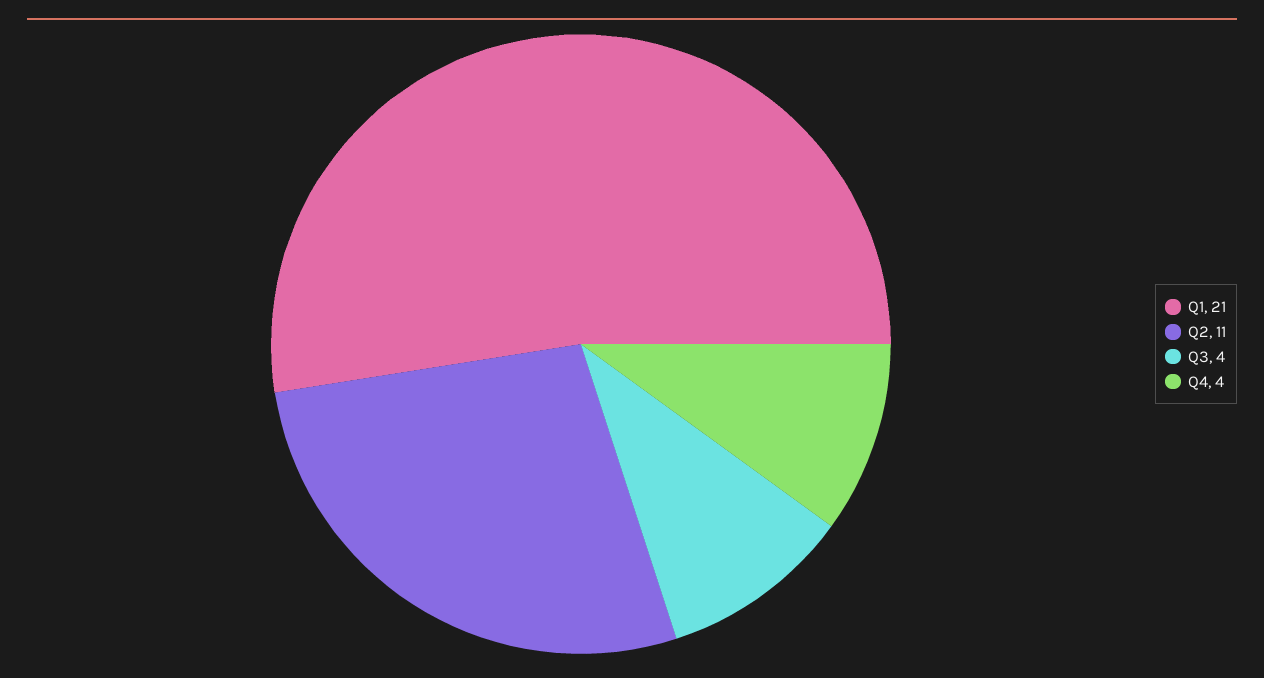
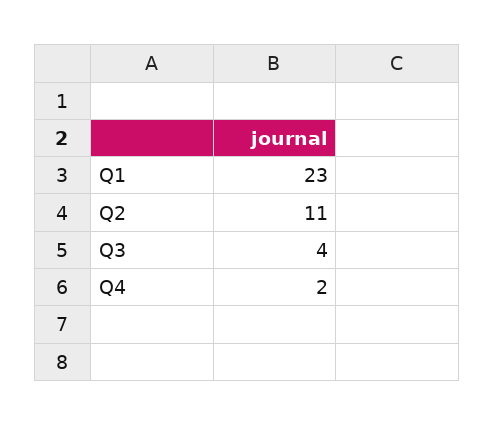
  {
-   "Q1": 21,
+   "Q1": 23,
    "Q2": 11,
    "Q3": 4,
-   "Q4": 4
+   "Q4": 2
  }

